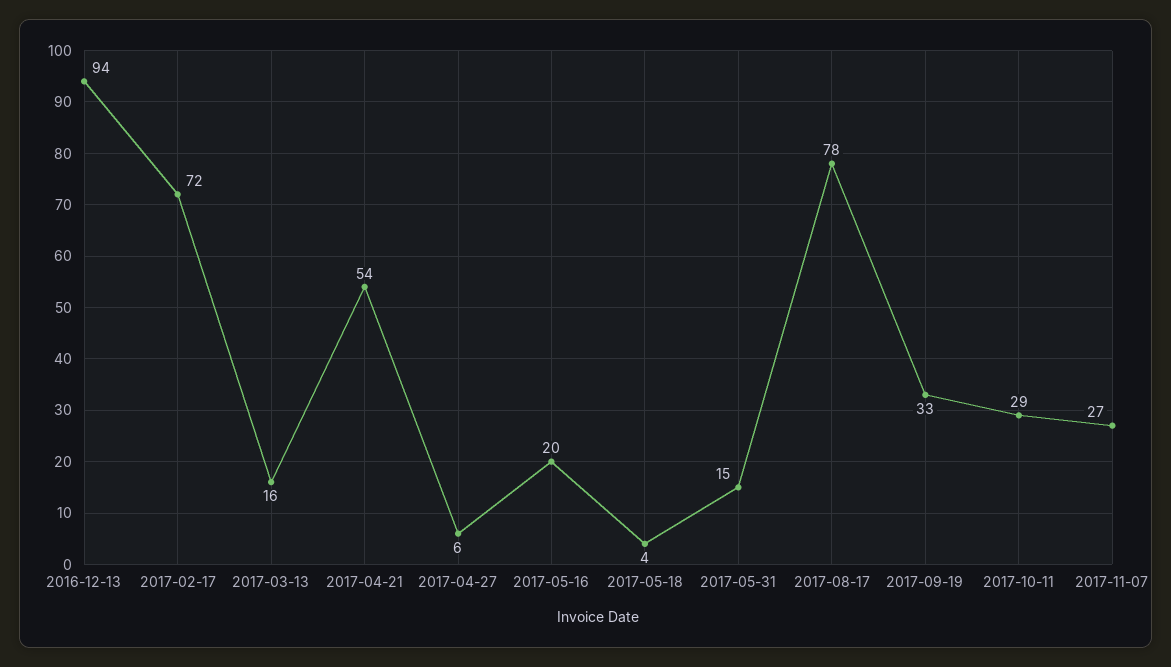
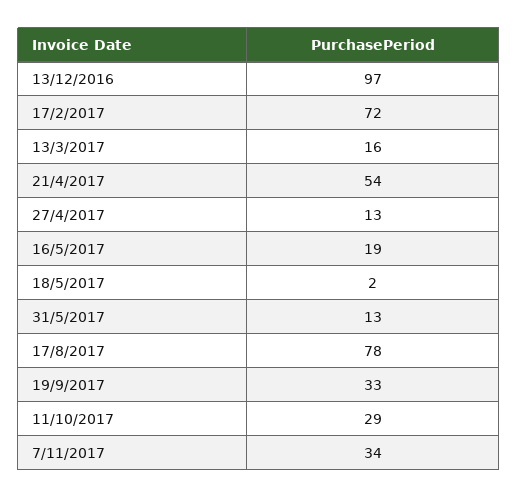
  {
-   "2016-12-13": 94,
+   "2016-12-13": 97,
    "2017-02-17": 72,
    "2017-03-13": 16,
    "2017-04-21": 54,
-   "2017-04-27": 6,
+   "2017-04-27": 13,
-   "2017-05-16": 20,
+   "2017-05-16": 19,
-   "2017-05-18": 4,
+   "2017-05-18": 2,
-   "2017-05-31": 15,
+   "2017-05-31": 13,
    "2017-08-17": 78,
    "2017-09-19": 33,
    "2017-10-11": 29,
-   "2017-11-07": 27
+   "2017-11-07": 34
  }

